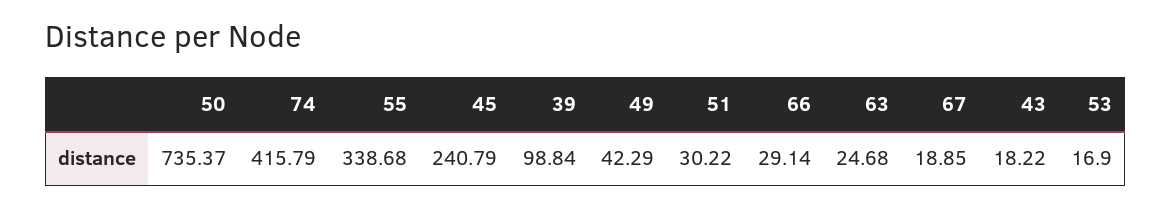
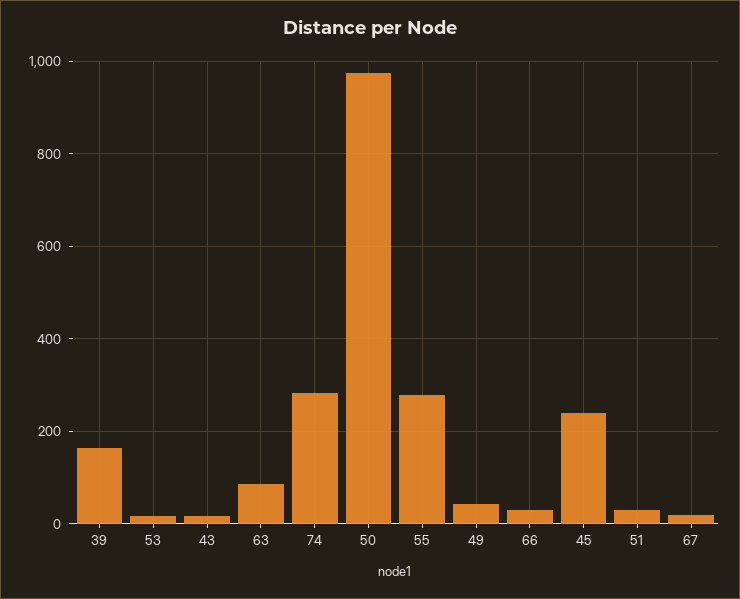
  {
-   "50": 735.37,
+   "50": 980,
-   "74": 415.79,
+   "74": 280,
-   "55": 338.68,
+   "55": 280,
    "45": 240.79,
-   "39": 98.84,
+   "39": 160,
    "49": 42.29,
    "51": 30.22,
    "66": 29.14,
-   "63": 24.68,
+   "63": 80,
    "67": 18.85,
    "43": 18.22,
    "53": 16.9
  }

